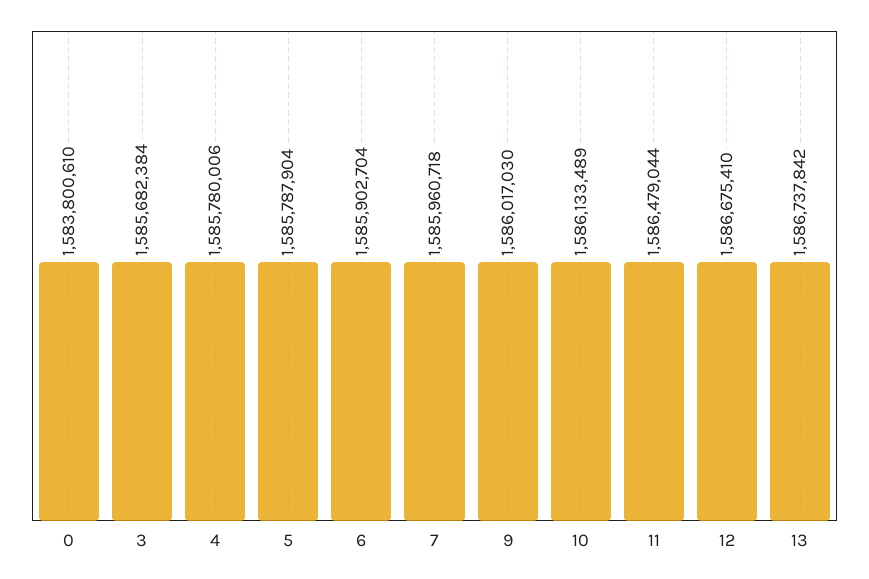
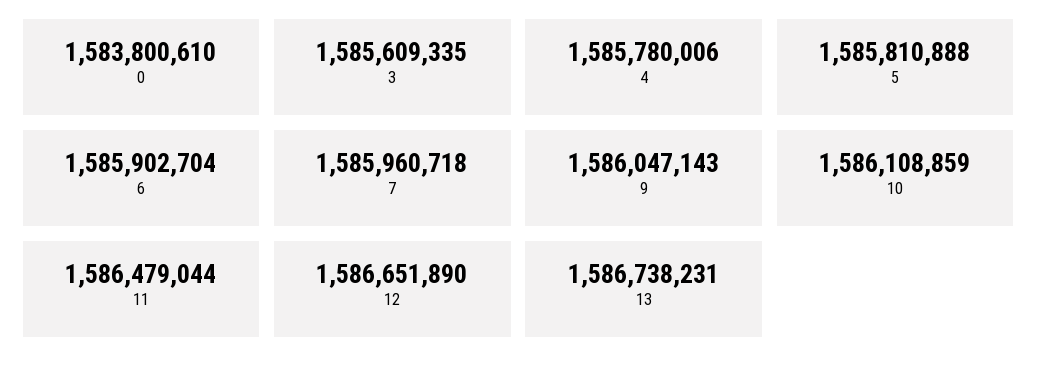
  {
    "0": 1583800610,
-   "3": 1585682384,
+   "3": 1585609335,
    "4": 1585780006,
-   "5": 1585787904,
+   "5": 1585810888,
    "6": 1585902704,
    "7": 1585960718,
-   "9": 1586017030,
+   "9": 1586047143,
-   "10": 1586133489,
+   "10": 1586108859,
    "11": 1586479044,
-   "12": 1586675410,
+   "12": 1586651890,
-   "13": 1586737842
+   "13": 1586738231
  }

